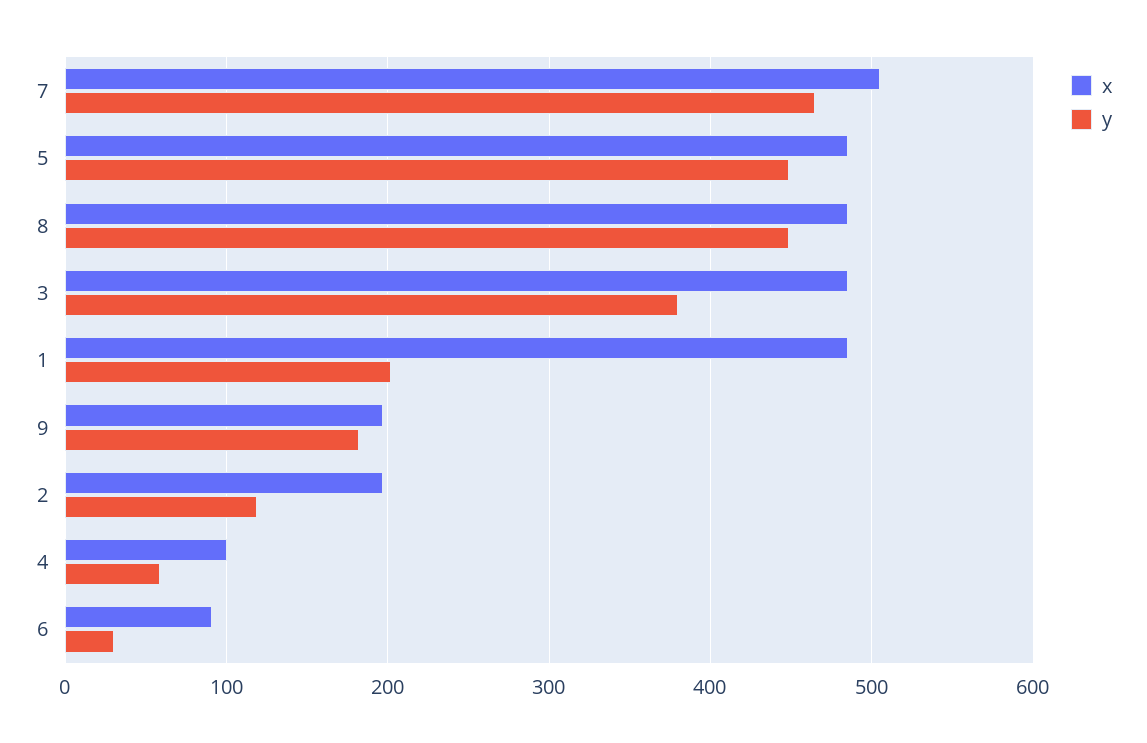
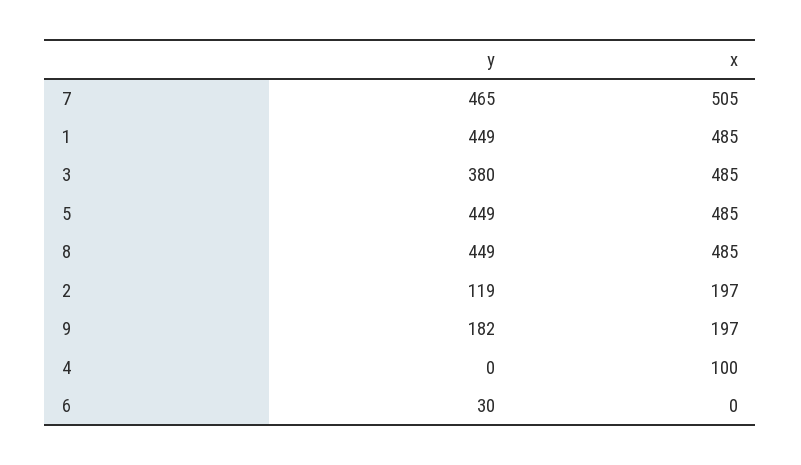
  {
    "x": {
      "7": 505,
      "5": 485,
      "8": 485,
      "3": 485,
      "1": 485,
      "9": 197,
      "2": 197,
      "4": 100,
-     "6": 90
+     "6": 0
    },
    "y": {
      "7": 465,
      "5": 449,
      "8": 449,
      "3": 380,
-     "1": 200,
+     "1": 449,
      "9": 182,
      "2": 119,
-     "4": 60,
+     "4": 0,
      "6": 30
    }
  }

